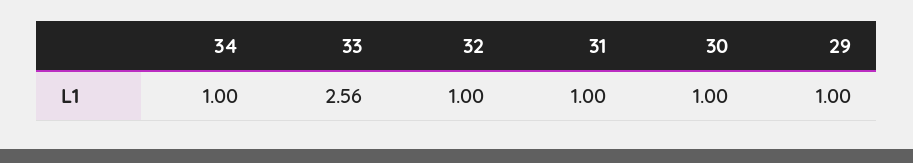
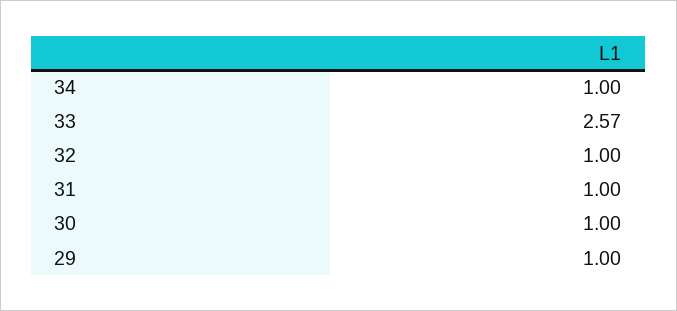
  {
    "34": 1,
-   "33": 2.56,
+   "33": 2.57,
    "32": 1,
    "31": 1,
    "30": 1,
    "29": 1
  }

